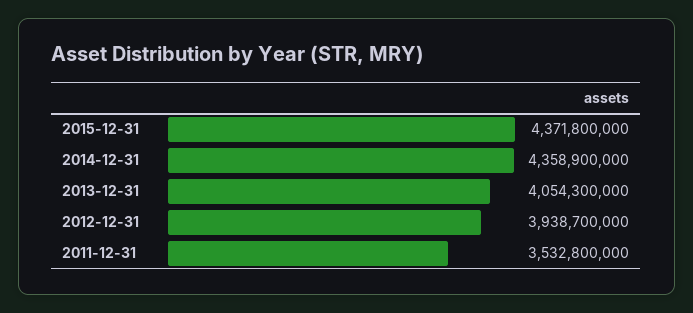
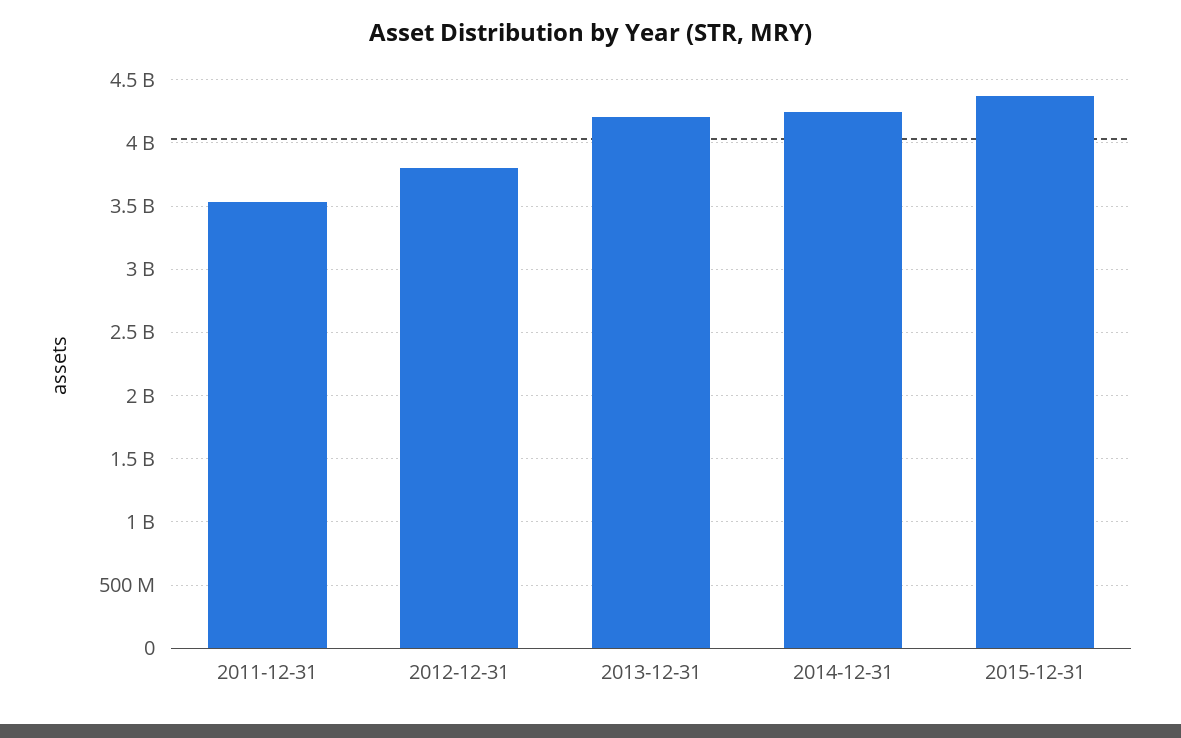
  {
    "2015-12-31": 4371800000,
-   "2014-12-31": 4358900000,
+   "2014-12-31": 4250000000,
-   "2013-12-31": 4054300000,
+   "2013-12-31": 4200000000,
-   "2012-12-31": 3938700000,
+   "2012-12-31": 3800000000,
    "2011-12-31": 3532800000
  }

